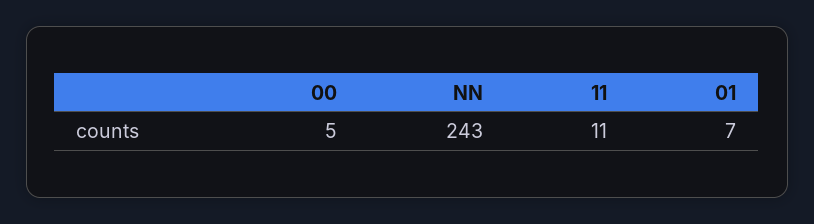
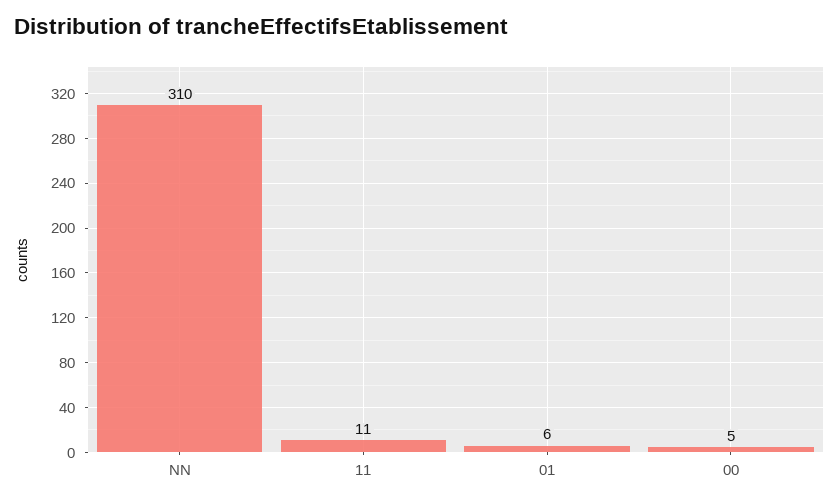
  {
    "00": 5,
-   "NN": 243,
+   "NN": 310,
    "11": 11,
-   "01": 7
+   "01": 6
  }

